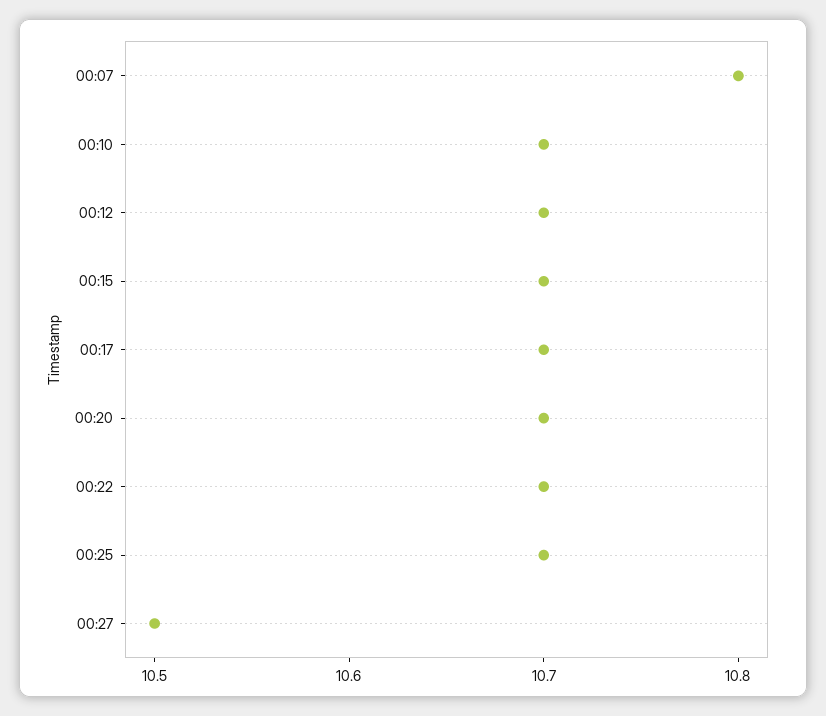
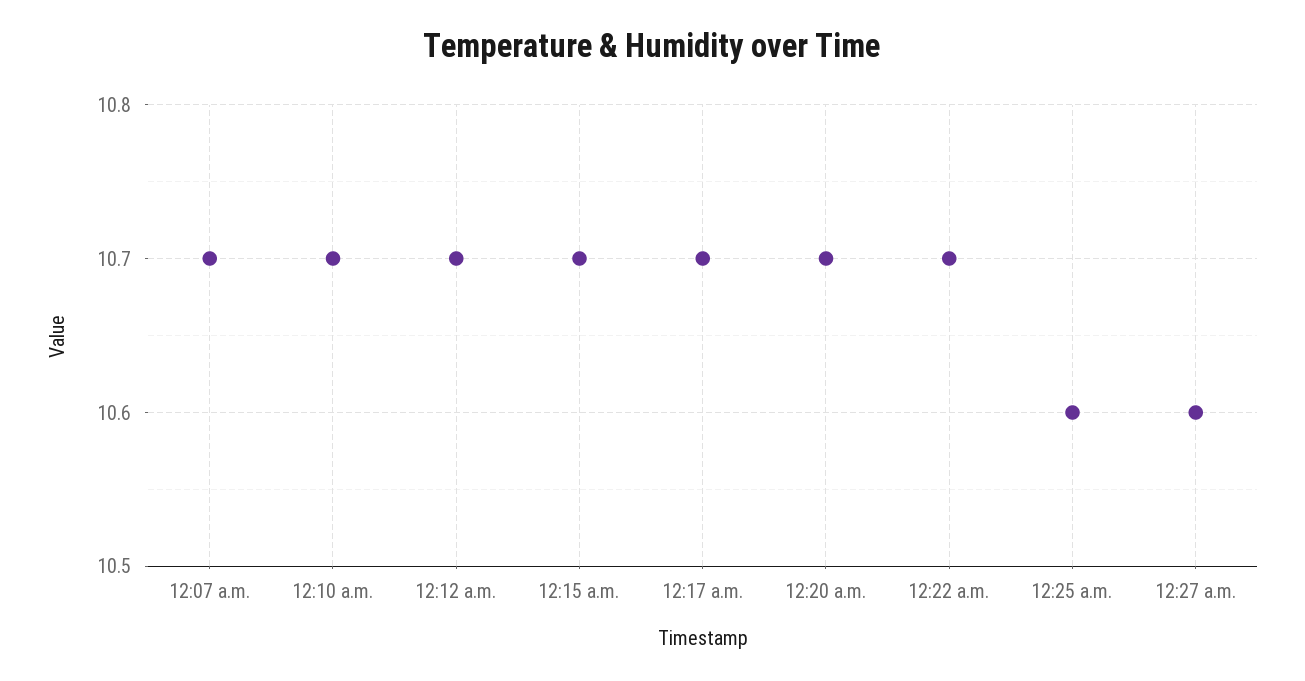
  {
-   "00:07": 10.8,
+   "00:07": 10.7,
    "00:10": 10.7,
    "00:12": 10.7,
    "00:15": 10.7,
    "00:17": 10.7,
    "00:20": 10.7,
    "00:22": 10.7,
-   "00:25": 10.7,
+   "00:25": 10.6,
-   "00:27": 10.5
+   "00:27": 10.6
  }

